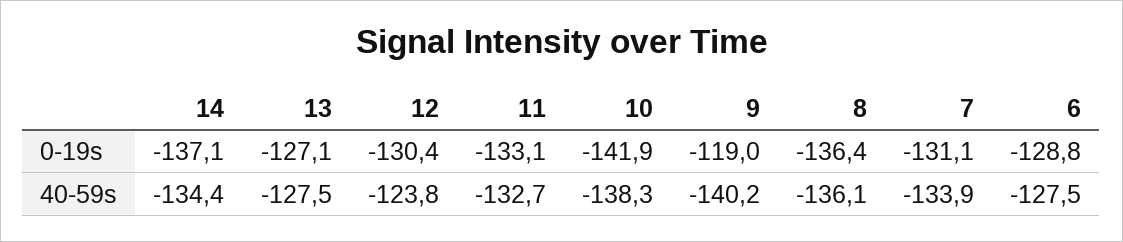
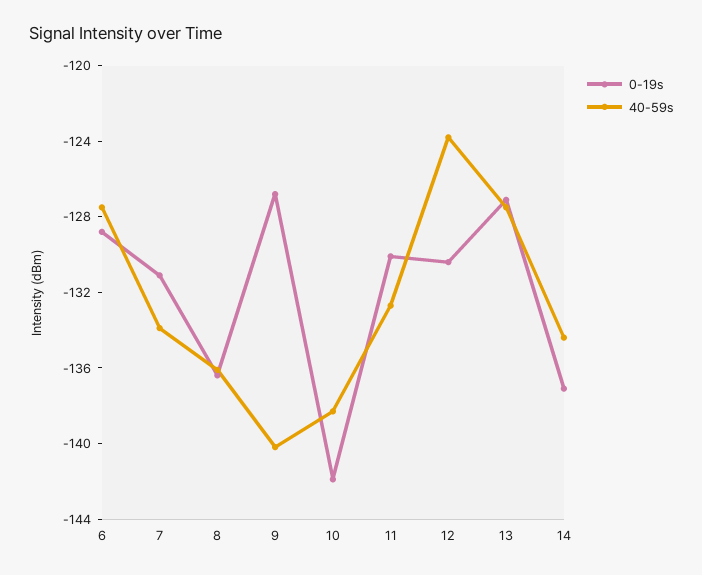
  {
    "0-19s": {
      "14": -137.1,
      "13": -127.1,
      "12": -130.4,
-     "11": -133.1,
+     "11": -130,
      "10": -141.9,
-     "9": -119,
+     "9": -127,
      "8": -136.4,
      "7": -131.1,
      "6": -128.8
    },
    "40-59s": {
      "14": -134.4,
      "13": -127.5,
      "12": -123.8,
      "11": -132.7,
      "10": -138.3,
      "9": -140.2,
      "8": -136.1,
      "7": -133.9,
      "6": -127.5
    }
  }

